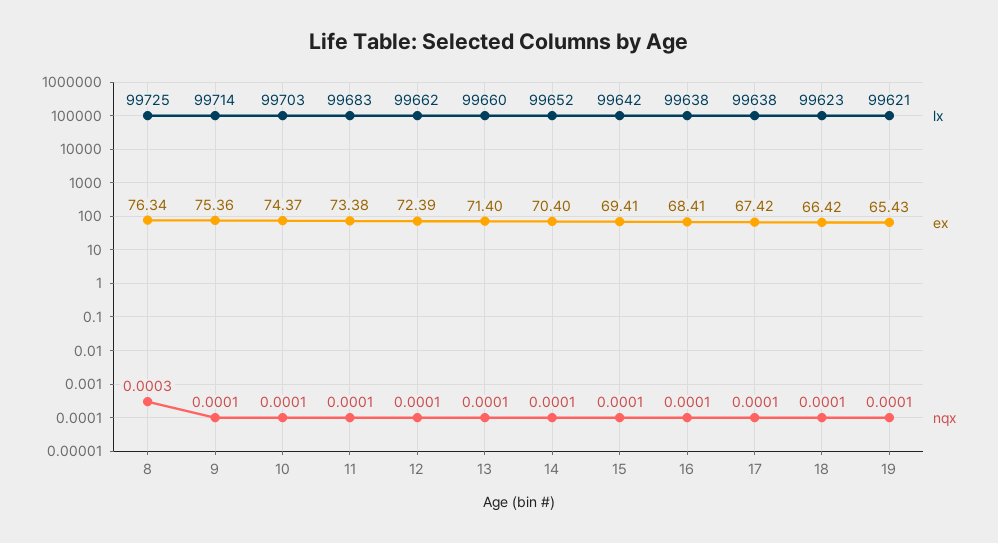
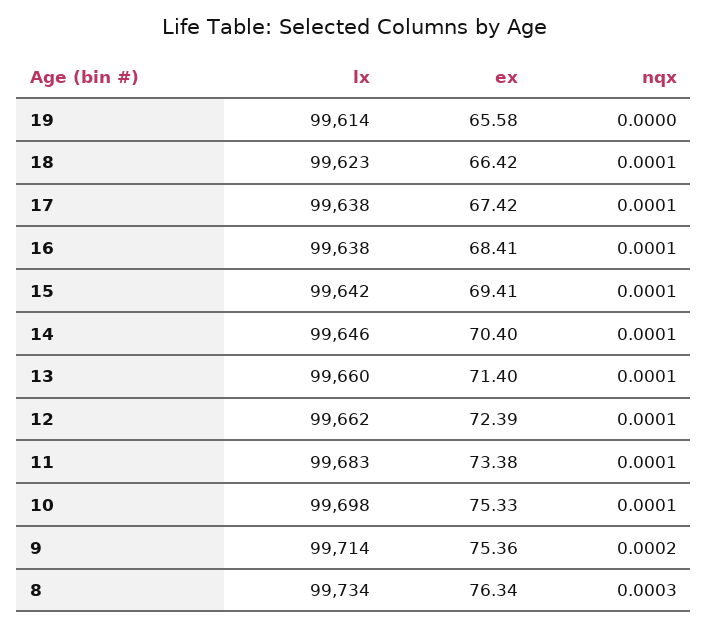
  {
    "lx": {
-     "8": 99725,
+     "8": 99734,
      "9": 99714,
-     "10": 99703,
+     "10": 99698,
      "11": 99683,
      "12": 99662,
      "13": 99660,
-     "14": 99652,
+     "14": 99646,
      "15": 99642,
      "16": 99638,
      "17": 99638,
      "18": 99623,
-     "19": 99621
+     "19": 99614
    },
    "ex": {
      "8": 76.34,
      "9": 75.36,
-     "10": 74.37,
+     "10": 75.33,
      "11": 73.38,
      "12": 72.39,
      "13": 71.4,
      "14": 70.4,
      "15": 69.41,
      "16": 68.41,
      "17": 67.42,
      "18": 66.42,
-     "19": 65.43
+     "19": 65.58
    },
    "nqx": {
      "8": 0.0003,
-     "9": 0.0001,
+     "9": 0.0002,
      "10": 0.0001,
      "11": 0.0001,
      "12": 0.0001,
      "13": 0.0001,
      "14": 0.0001,
      "15": 0.0001,
      "16": 0.0001,
      "17": 0.0001,
      "18": 0.0001,
-     "19": 0.0001
+     "19": 0
    }
  }

